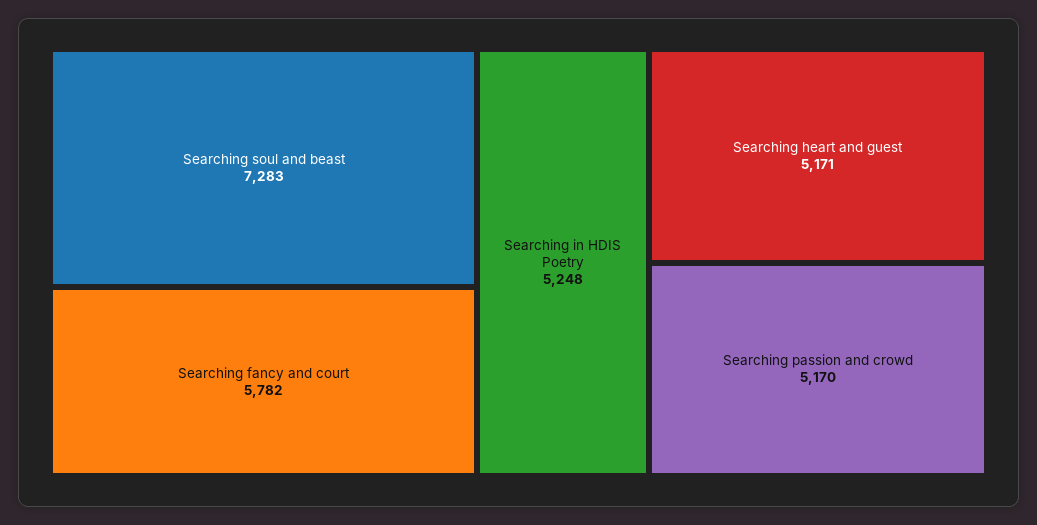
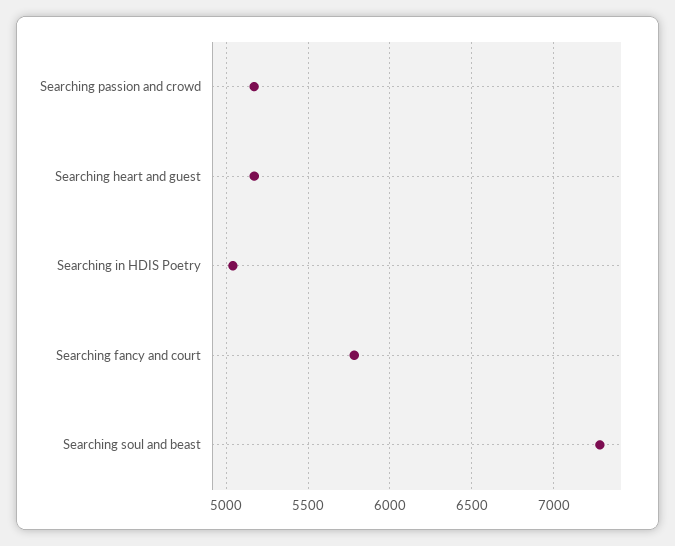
  {
    "Searching soul and beast": 7283,
    "Searching fancy and court": 5782,
-   "Searching in HDIS Poetry": 5248,
+   "Searching in HDIS Poetry": 5050,
    "Searching heart and guest": 5171,
    "Searching passion and crowd": 5170
  }

